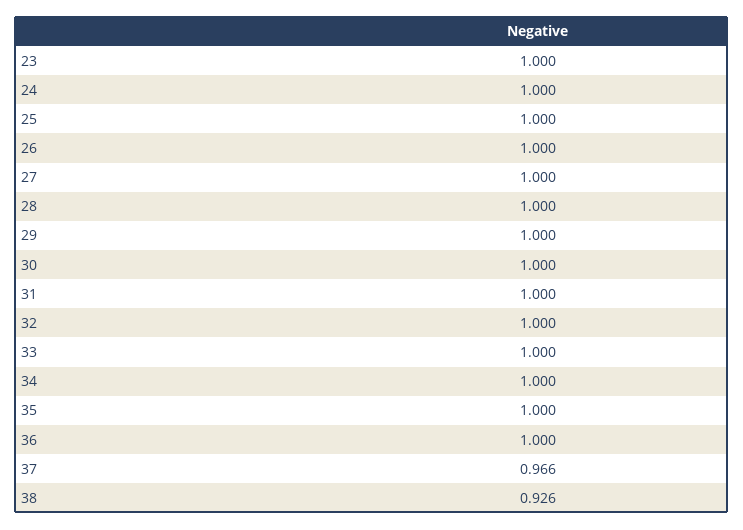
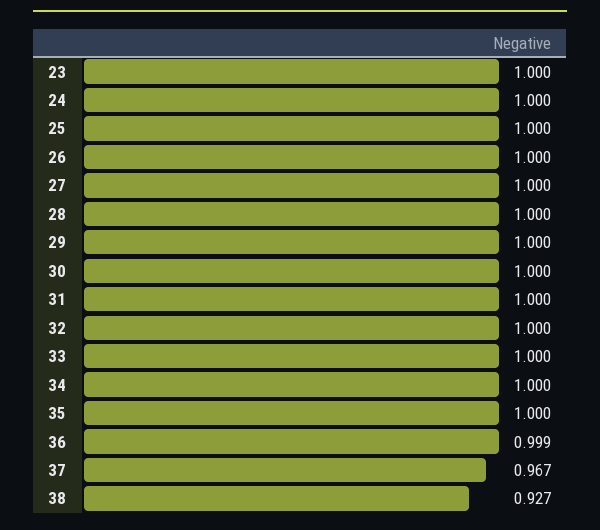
  {
    "23": 1,
    "24": 1,
    "25": 1,
    "26": 1,
    "27": 1,
    "28": 1,
    "29": 1,
    "30": 1,
    "31": 1,
    "32": 1,
    "33": 1,
    "34": 1,
    "35": 1,
-   "36": 1,
+   "36": 0.999,
-   "37": 0.966,
+   "37": 0.967,
-   "38": 0.926
+   "38": 0.927
  }

